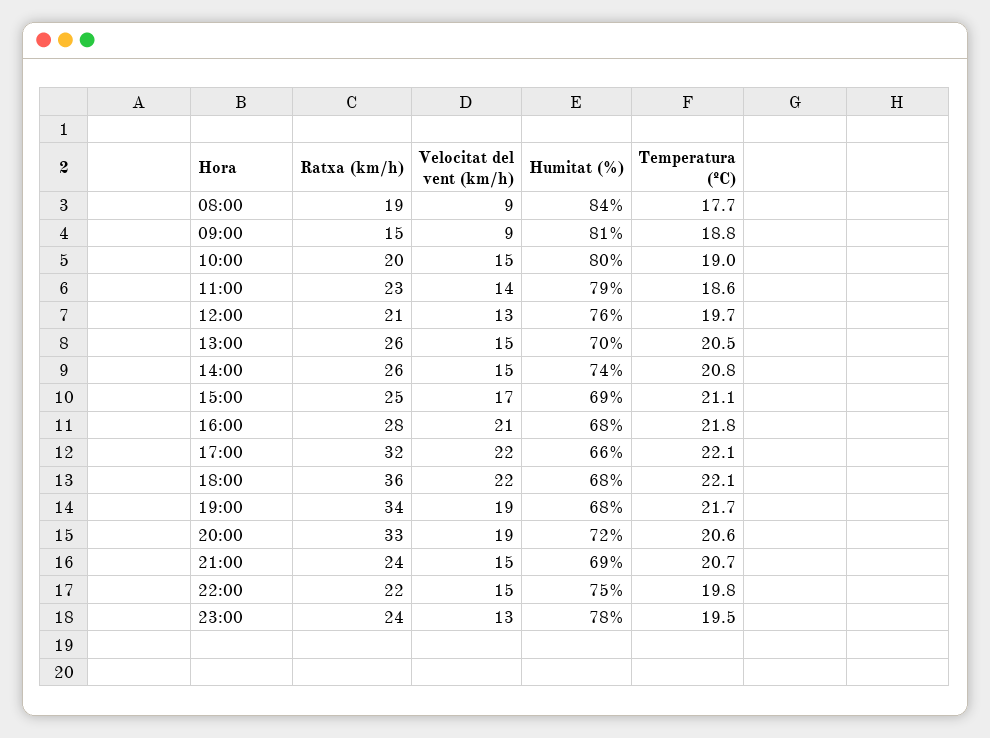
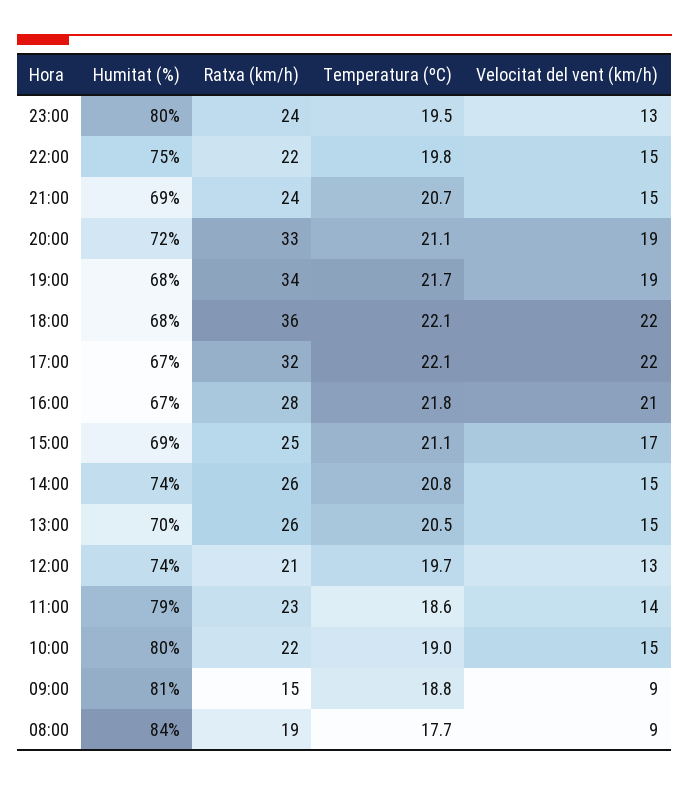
  {
    "Ratxa (km/h)": {
      "08:00": 19,
      "09:00": 15,
-     "10:00": 20,
+     "10:00": 22,
      "11:00": 23,
      "12:00": 21,
      "13:00": 26,
      "14:00": 26,
      "15:00": 25,
      "16:00": 28,
      "17:00": 32,
      "18:00": 36,
      "19:00": 34,
      "20:00": 33,
      "21:00": 24,
      "22:00": 22,
      "23:00": 24
    },
    "Velocitat del vent (km/h)": {
      "08:00": 9,
      "09:00": 9,
      "10:00": 15,
      "11:00": 14,
      "12:00": 13,
      "13:00": 15,
      "14:00": 15,
      "15:00": 17,
      "16:00": 21,
      "17:00": 22,
      "18:00": 22,
      "19:00": 19,
      "20:00": 19,
      "21:00": 15,
      "22:00": 15,
      "23:00": 13
    },
    "Humitat (%)": {
      "08:00": 84,
      "09:00": 81,
      "10:00": 80,
      "11:00": 79,
-     "12:00": 76,
+     "12:00": 74,
      "13:00": 70,
      "14:00": 74,
      "15:00": 69,
-     "16:00": 68,
+     "16:00": 67,
-     "17:00": 66,
+     "17:00": 67,
      "18:00": 68,
      "19:00": 68,
      "20:00": 72,
      "21:00": 69,
      "22:00": 75,
-     "23:00": 78
+     "23:00": 80
    },
    "Temperatura (ºC)": {
      "08:00": 17.7,
      "09:00": 18.8,
      "10:00": 19,
      "11:00": 18.6,
      "12:00": 19.7,
      "13:00": 20.5,
      "14:00": 20.8,
      "15:00": 21.1,
      "16:00": 21.8,
      "17:00": 22.1,
      "18:00": 22.1,
      "19:00": 21.7,
-     "20:00": 20.6,
+     "20:00": 21.1,
      "21:00": 20.7,
      "22:00": 19.8,
      "23:00": 19.5
    }
  }

